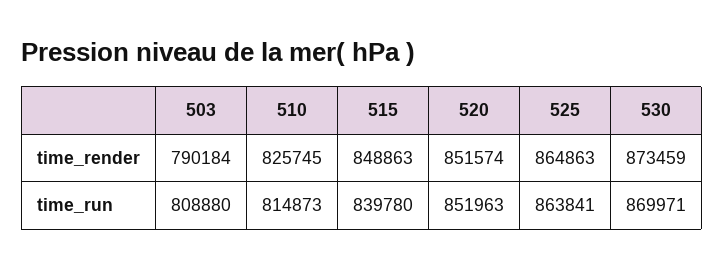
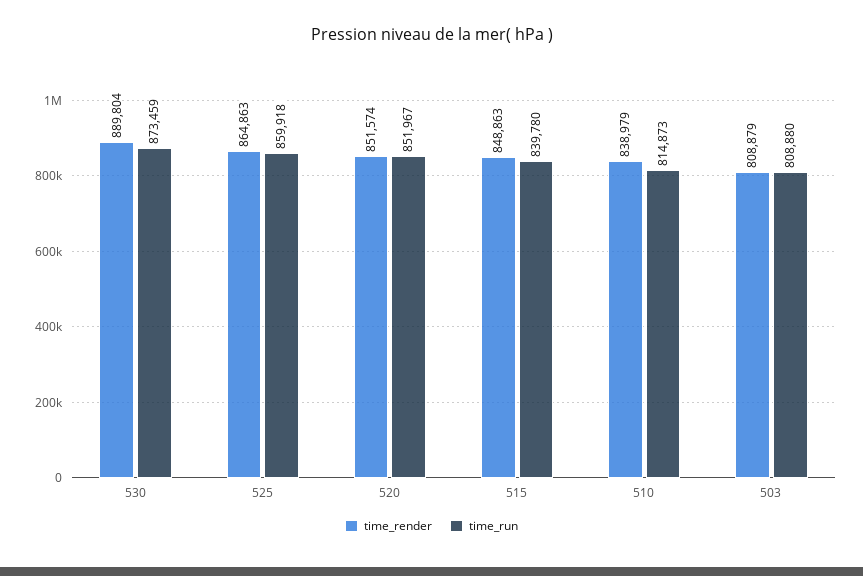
  {
    "time_render": {
-     "503": 790184,
+     "503": 808879,
-     "510": 825745,
+     "510": 838979,
      "515": 848863,
      "520": 851574,
      "525": 864863,
-     "530": 873459
+     "530": 889804
    },
    "time_run": {
      "503": 808880,
      "510": 814873,
      "515": 839780,
-     "520": 851963,
+     "520": 851967,
-     "525": 863841,
+     "525": 859918,
-     "530": 869971
+     "530": 873459
    }
  }

